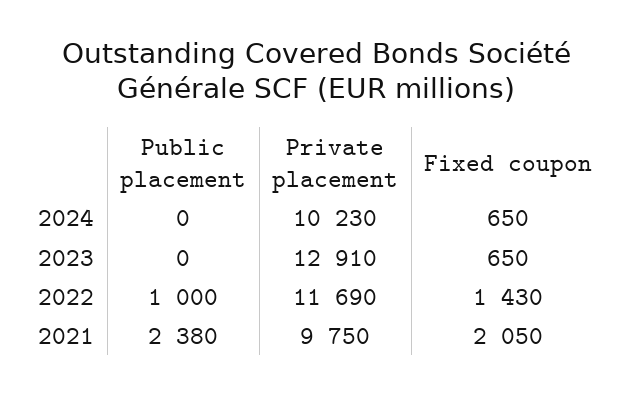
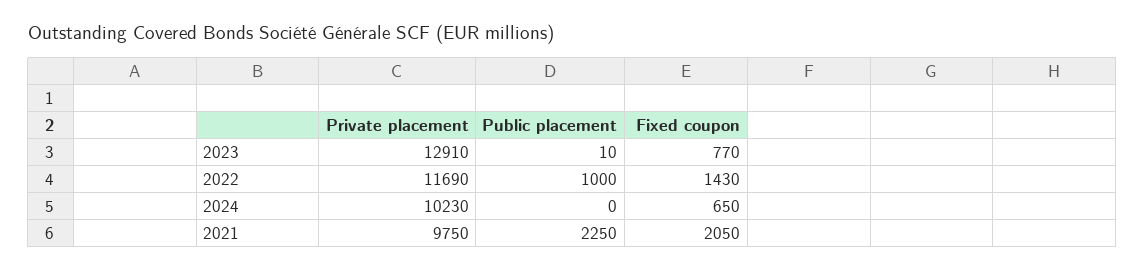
  {
    "Public placement": {
      "2024": 0,
-     "2023": 0,
+     "2023": 10,
      "2022": 1000,
-     "2021": 2380
+     "2021": 2250
    },
    "Private placement": {
      "2024": 10230,
      "2023": 12910,
      "2022": 11690,
      "2021": 9750
    },
    "Fixed coupon": {
      "2024": 650,
-     "2023": 650,
+     "2023": 770,
      "2022": 1430,
      "2021": 2050
    }
  }

